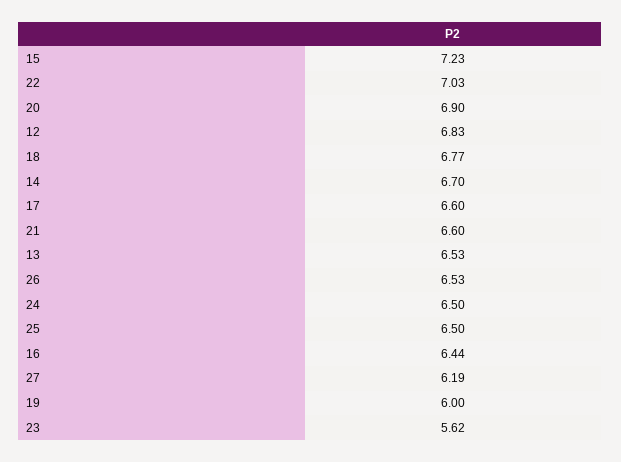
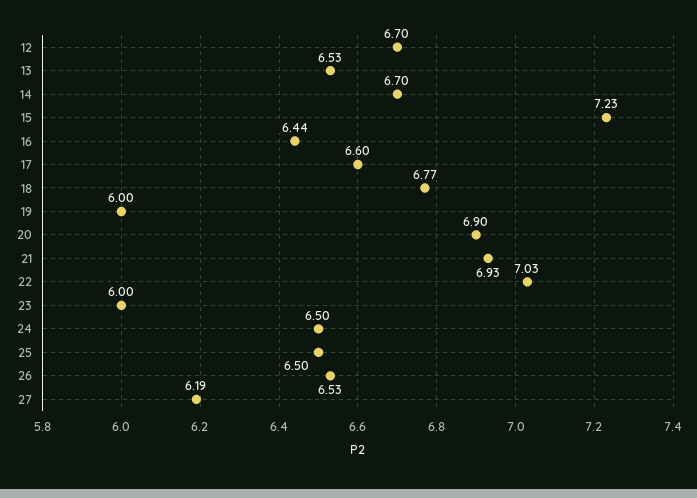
  {
    "15": 7.23,
    "22": 7.03,
    "20": 6.9,
-   "12": 6.83,
+   "12": 6.7,
    "18": 6.77,
    "14": 6.7,
    "17": 6.6,
-   "21": 6.6,
+   "21": 6.93,
    "13": 6.53,
    "26": 6.53,
    "24": 6.5,
    "25": 6.5,
    "16": 6.44,
    "27": 6.19,
    "19": 6,
-   "23": 5.62
+   "23": 6
  }

